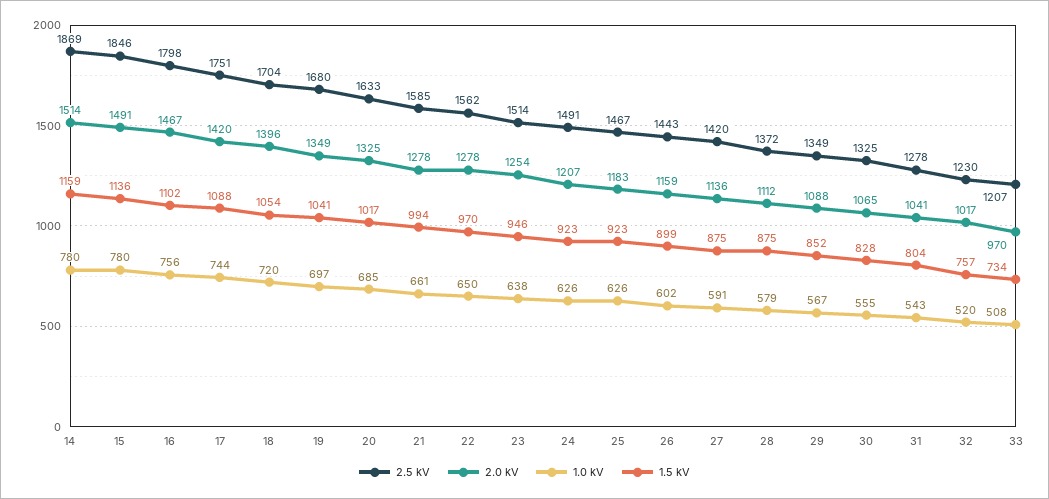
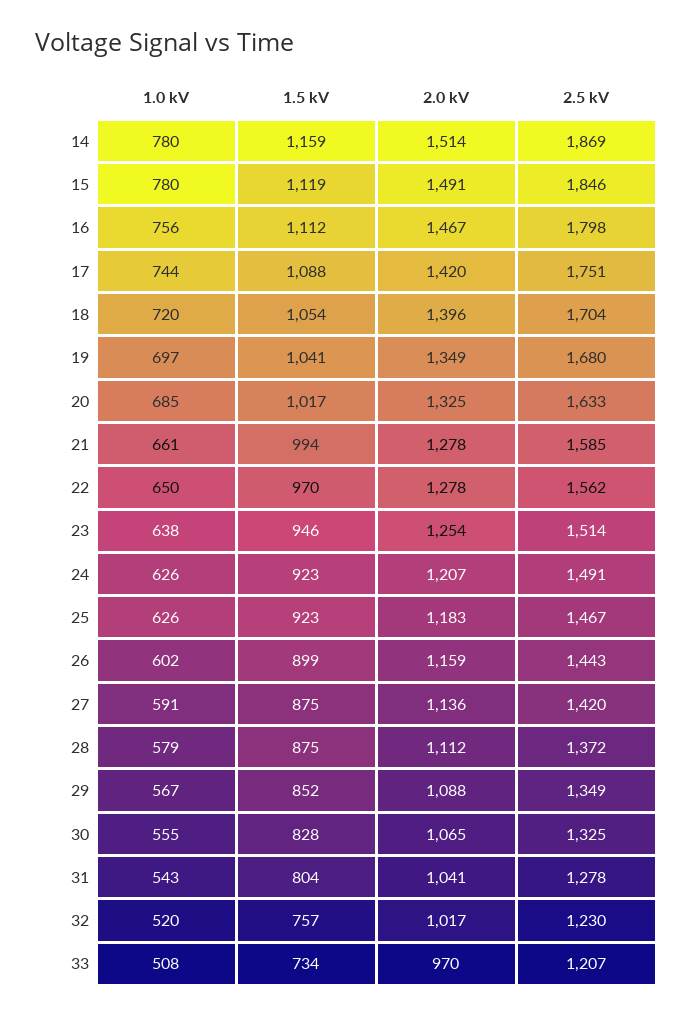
  {
    "2.5 kV": {
      "14": 1869,
      "15": 1846,
      "16": 1798,
      "17": 1751,
      "18": 1704,
      "19": 1680,
      "20": 1633,
      "21": 1585,
      "22": 1562,
      "23": 1514,
      "24": 1491,
      "25": 1467,
      "26": 1443,
      "27": 1420,
      "28": 1372,
      "29": 1349,
      "30": 1325,
      "31": 1278,
      "32": 1230,
      "33": 1207
    },
    "2.0 kV": {
      "14": 1514,
      "15": 1491,
      "16": 1467,
      "17": 1420,
      "18": 1396,
      "19": 1349,
      "20": 1325,
      "21": 1278,
      "22": 1278,
      "23": 1254,
      "24": 1207,
      "25": 1183,
      "26": 1159,
      "27": 1136,
      "28": 1112,
      "29": 1088,
      "30": 1065,
      "31": 1041,
      "32": 1017,
      "33": 970
    },
    "1.0 kV": {
      "14": 780,
      "15": 780,
      "16": 756,
      "17": 744,
      "18": 720,
      "19": 697,
      "20": 685,
      "21": 661,
      "22": 650,
      "23": 638,
      "24": 626,
      "25": 626,
      "26": 602,
      "27": 591,
      "28": 579,
      "29": 567,
      "30": 555,
      "31": 543,
      "32": 520,
      "33": 508
    },
    "1.5 kV": {
      "14": 1159,
-     "15": 1136,
+     "15": 1119,
-     "16": 1102,
+     "16": 1112,
      "17": 1088,
      "18": 1054,
      "19": 1041,
      "20": 1017,
      "21": 994,
      "22": 970,
      "23": 946,
      "24": 923,
      "25": 923,
      "26": 899,
      "27": 875,
      "28": 875,
      "29": 852,
      "30": 828,
      "31": 804,
      "32": 757,
      "33": 734
    }
  }

